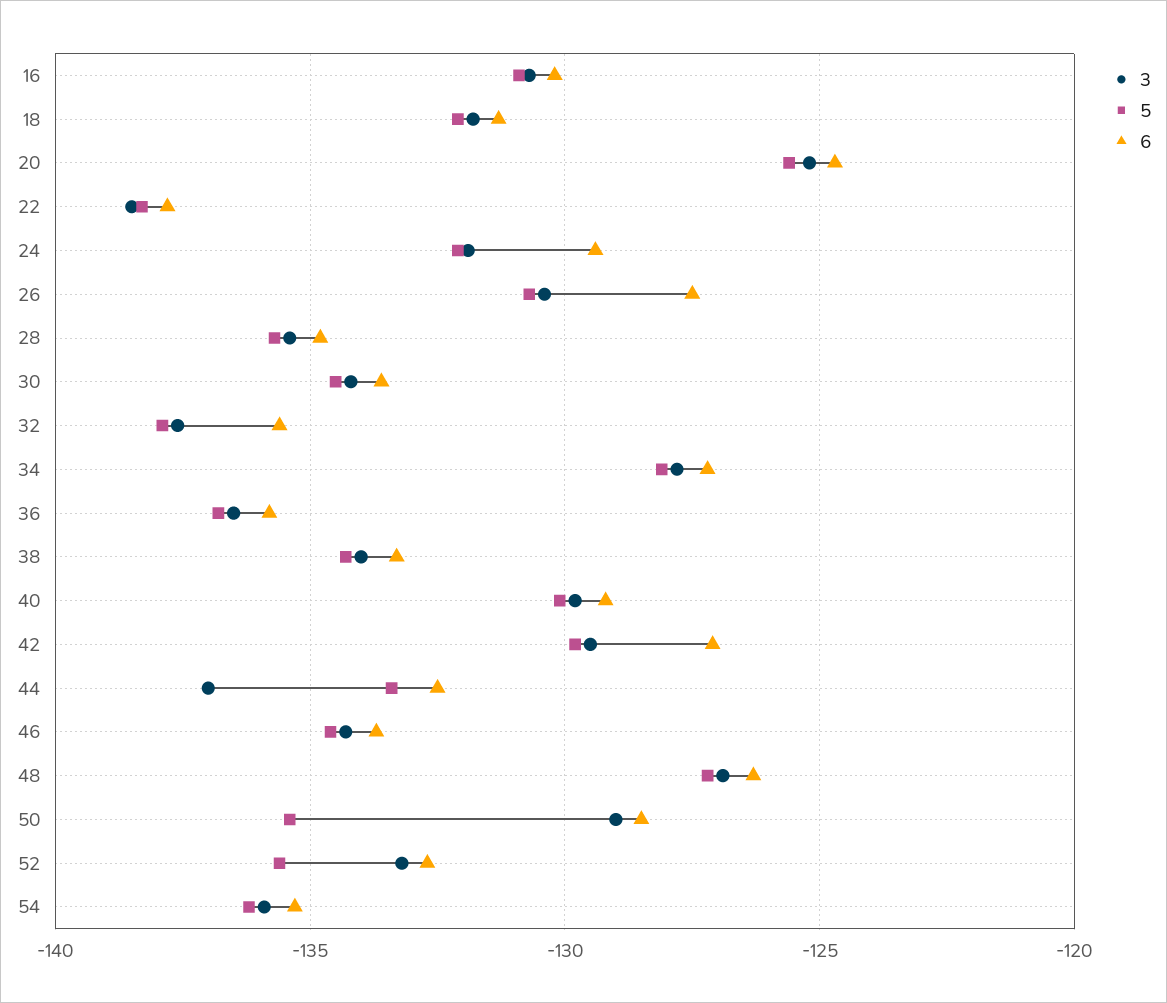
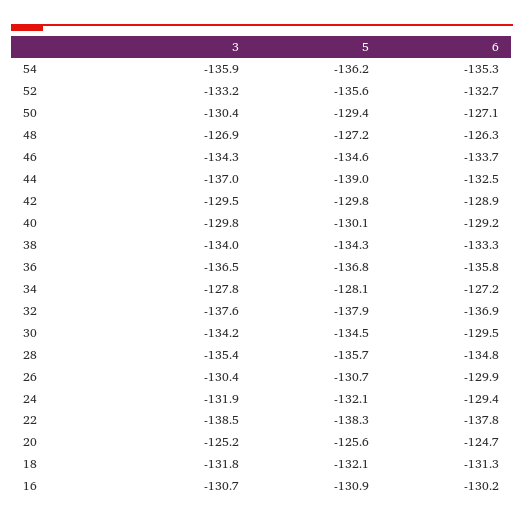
  {
    "3": {
      "16": -130.7,
      "18": -131.8,
      "20": -125.2,
      "22": -138.5,
      "24": -131.9,
      "26": -130.4,
      "28": -135.4,
      "30": -134.2,
      "32": -137.6,
      "34": -127.8,
      "36": -136.5,
      "38": -134,
      "40": -129.8,
      "42": -129.5,
      "44": -137,
      "46": -134.3,
      "48": -126.9,
-     "50": -129,
+     "50": -130.4,
      "52": -133.2,
      "54": -135.9
    },
    "5": {
      "16": -130.9,
      "18": -132.1,
      "20": -125.6,
      "22": -138.3,
      "24": -132.1,
      "26": -130.7,
      "28": -135.7,
      "30": -134.5,
      "32": -137.9,
      "34": -128.1,
      "36": -136.8,
      "38": -134.3,
      "40": -130.1,
      "42": -129.8,
-     "44": -133.5,
+     "44": -139,
      "46": -134.6,
      "48": -127.2,
-     "50": -135.5,
+     "50": -129.4,
      "52": -135.6,
      "54": -136.2
    },
    "6": {
      "16": -130.2,
      "18": -131.3,
      "20": -124.7,
      "22": -137.8,
      "24": -129.4,
-     "26": -127.5,
+     "26": -129.9,
      "28": -134.8,
-     "30": -133.5,
+     "30": -129.5,
-     "32": -135.5,
+     "32": -136.9,
      "34": -127.2,
      "36": -135.8,
      "38": -133.3,
      "40": -129.2,
-     "42": -127,
+     "42": -128.9,
      "44": -132.5,
      "46": -133.7,
      "48": -126.3,
-     "50": -128.5,
+     "50": -127.1,
      "52": -132.7,
      "54": -135.3
    }
  }

